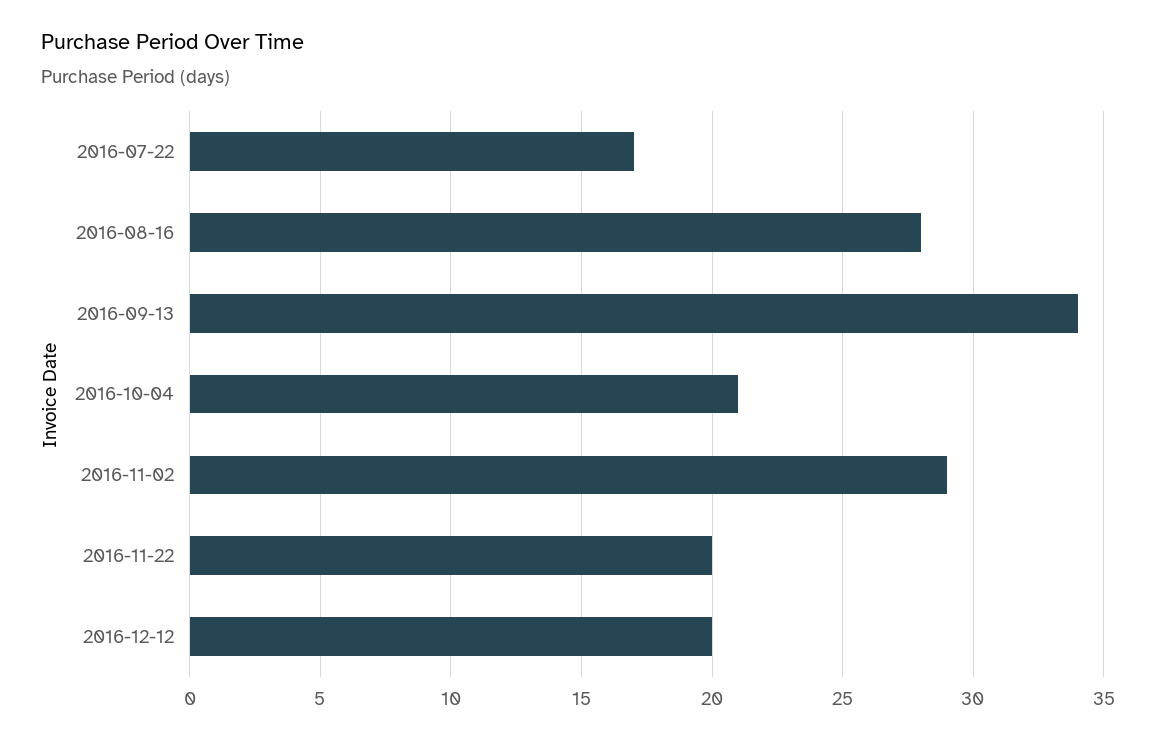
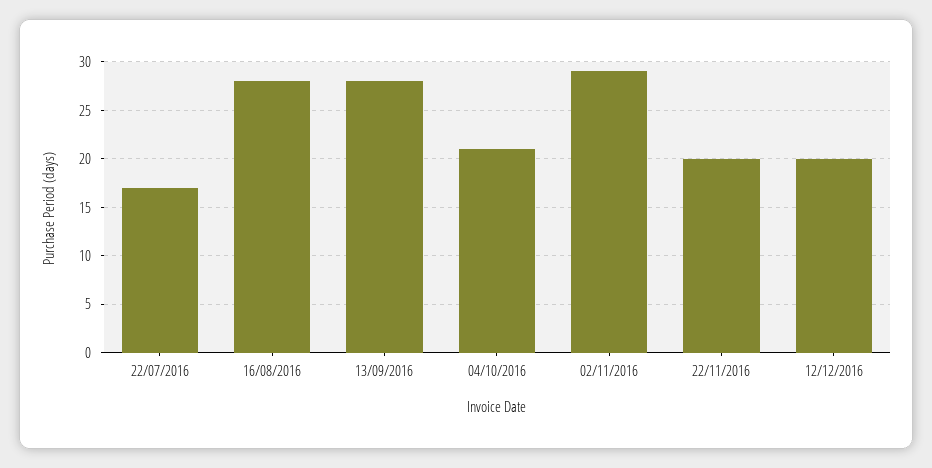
  {
    "2016-07-22": 17,
    "2016-08-16": 28,
-   "2016-09-13": 34,
+   "2016-09-13": 28,
    "2016-10-04": 21,
    "2016-11-02": 29,
    "2016-11-22": 20,
    "2016-12-12": 20
  }

